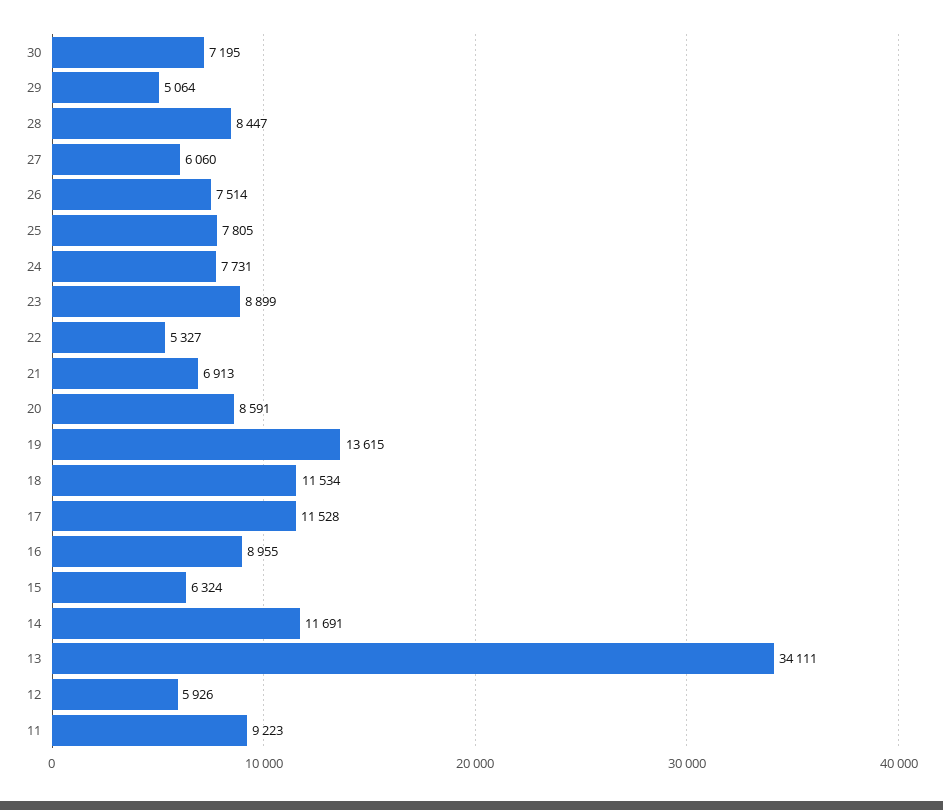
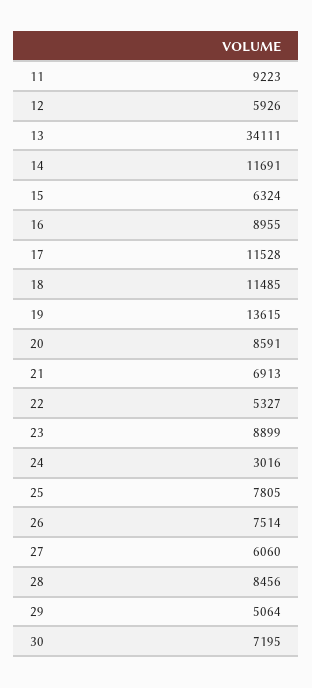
  {
    "30": 7195,
    "29": 5064,
-   "28": 8447,
+   "28": 8456,
    "27": 6060,
    "26": 7514,
    "25": 7805,
-   "24": 7731,
+   "24": 3016,
    "23": 8899,
    "22": 5327,
    "21": 6913,
    "20": 8591,
    "19": 13615,
-   "18": 11534,
+   "18": 11485,
    "17": 11528,
    "16": 8955,
    "15": 6324,
    "14": 11691,
    "13": 34111,
    "12": 5926,
    "11": 9223
  }

